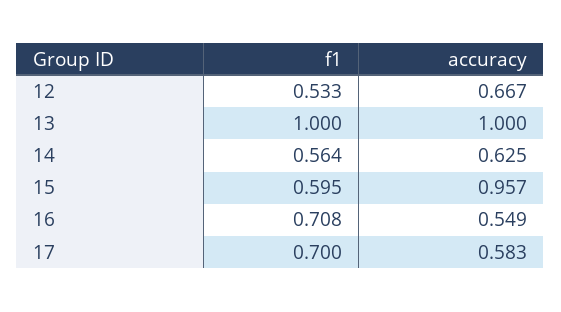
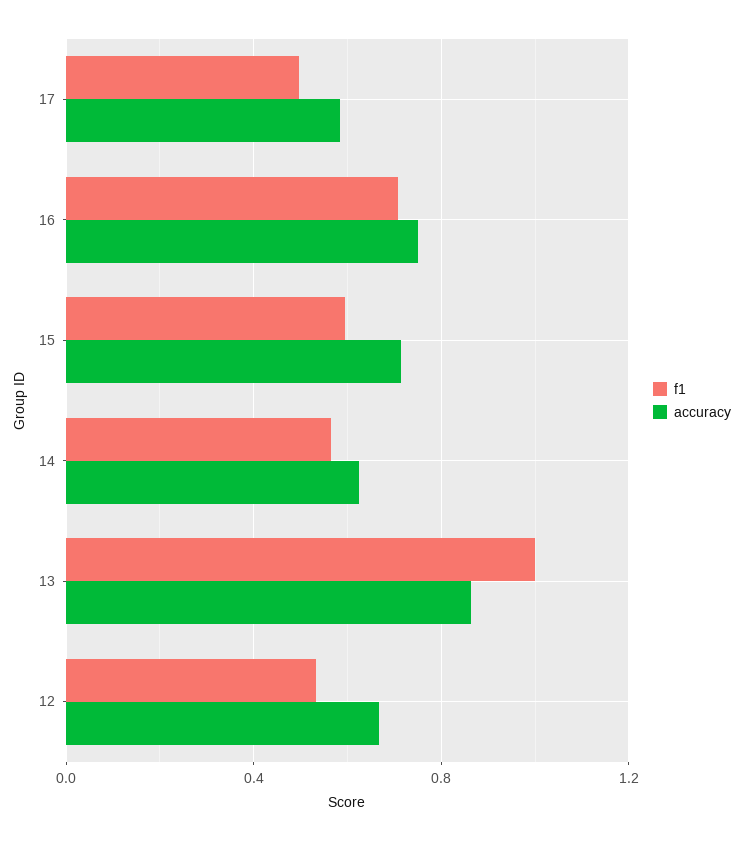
  {
    "f1": {
      "12": 0.533,
      "13": 1,
      "14": 0.564,
      "15": 0.595,
      "16": 0.708,
-     "17": 0.7
+     "17": 0.5
    },
    "accuracy": {
      "12": 0.667,
-     "13": 1,
+     "13": 0.85,
      "14": 0.625,
-     "15": 0.957,
+     "15": 0.7,
-     "16": 0.549,
+     "16": 0.75,
      "17": 0.583
    }
  }

